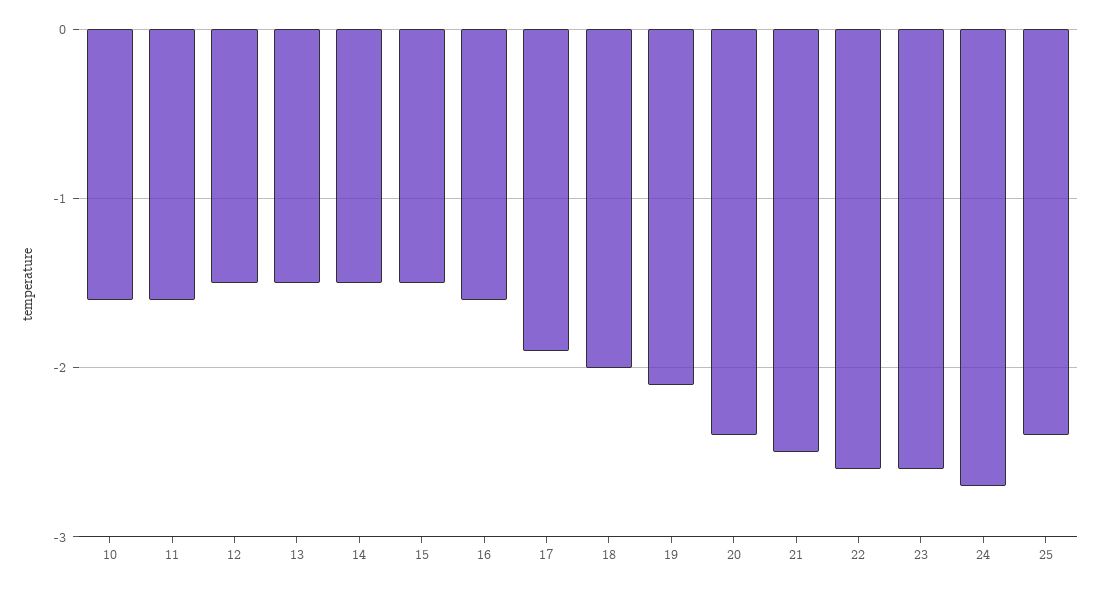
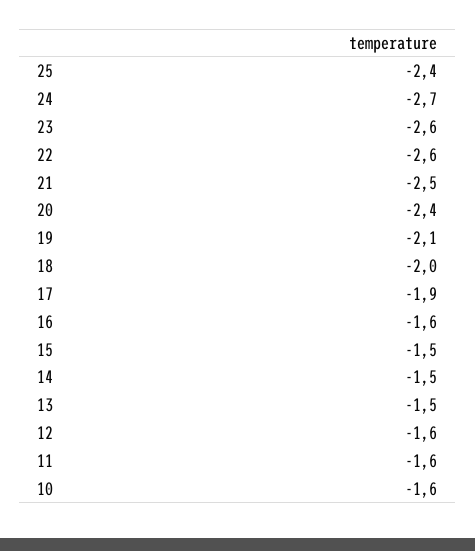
  {
    "10": -1.6,
    "11": -1.6,
-   "12": -1.5,
+   "12": -1.6,
    "13": -1.5,
    "14": -1.5,
    "15": -1.5,
    "16": -1.6,
    "17": -1.9,
    "18": -2,
    "19": -2.1,
    "20": -2.4,
    "21": -2.5,
    "22": -2.6,
    "23": -2.6,
    "24": -2.7,
    "25": -2.4
  }

